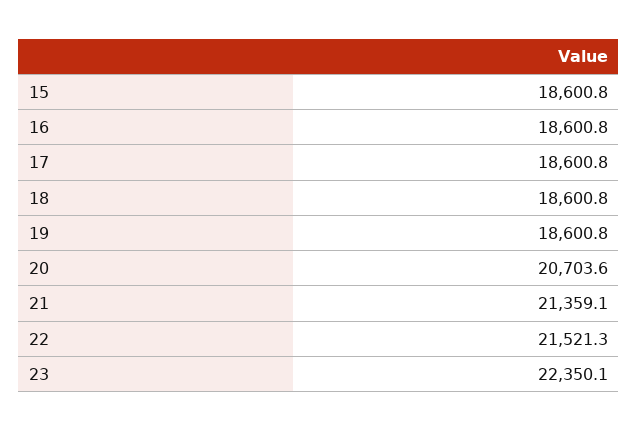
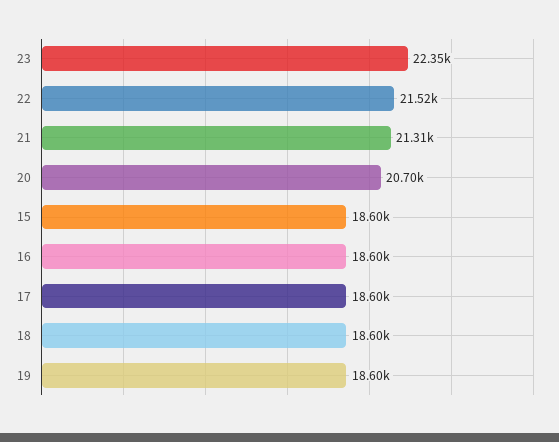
  {
    "15": 18600.8,
    "16": 18600.8,
    "17": 18600.8,
    "18": 18600.8,
    "19": 18600.8,
    "20": 20703.6,
-   "21": 21359.1,
+   "21": 21310,
    "22": 21521.3,
    "23": 22350.1
  }

